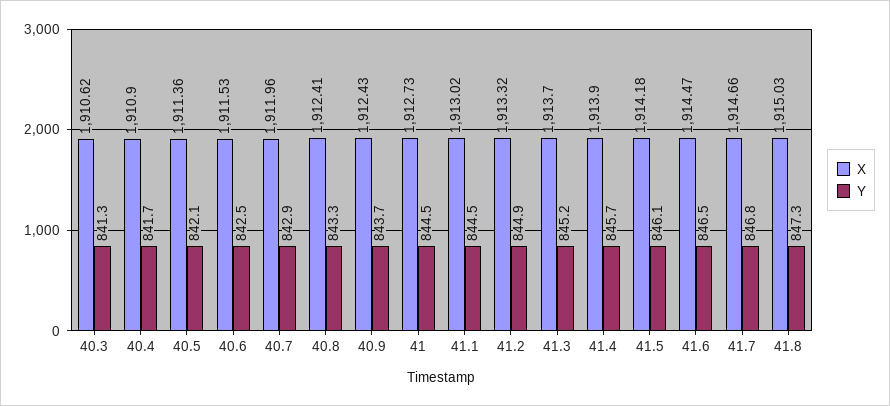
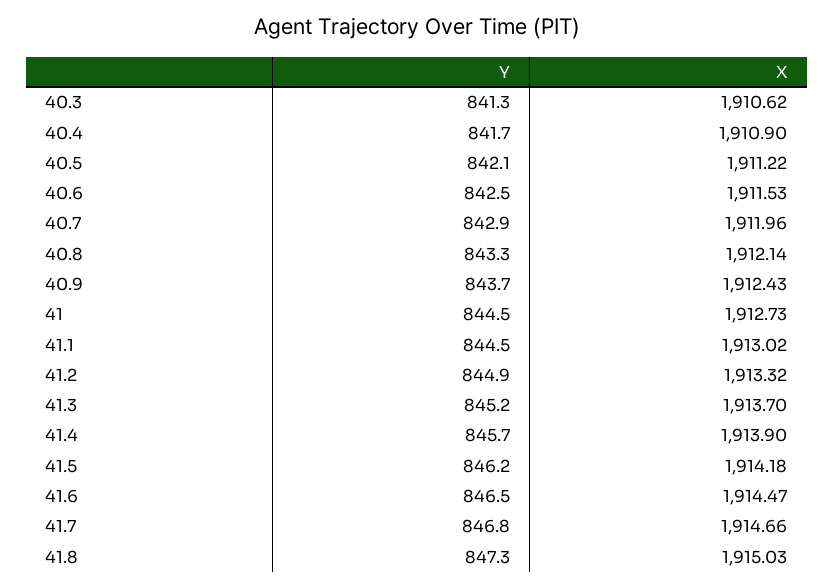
  {
    "X": {
      "40.3": 1910.62,
      "40.4": 1910.9,
-     "40.5": 1911.36,
+     "40.5": 1911.22,
      "40.6": 1911.53,
      "40.7": 1911.96,
-     "40.8": 1912.41,
+     "40.8": 1912.14,
      "40.9": 1912.43,
      "41": 1912.73,
      "41.1": 1913.02,
      "41.2": 1913.32,
      "41.3": 1913.7,
      "41.4": 1913.9,
      "41.5": 1914.18,
      "41.6": 1914.47,
      "41.7": 1914.66,
      "41.8": 1915.03
    },
    "Y": {
      "40.3": 841.3,
      "40.4": 841.7,
      "40.5": 842.1,
      "40.6": 842.5,
      "40.7": 842.9,
      "40.8": 843.3,
      "40.9": 843.7,
      "41": 844.5,
      "41.1": 844.5,
      "41.2": 844.9,
      "41.3": 845.2,
      "41.4": 845.7,
-     "41.5": 846.1,
+     "41.5": 846.2,
      "41.6": 846.5,
      "41.7": 846.8,
      "41.8": 847.3
    }
  }

